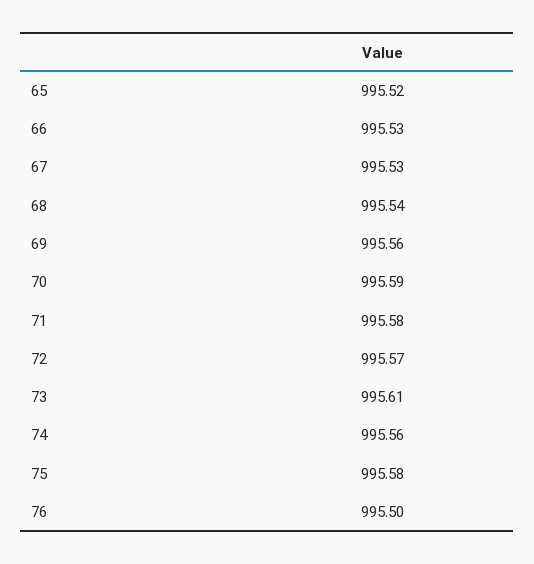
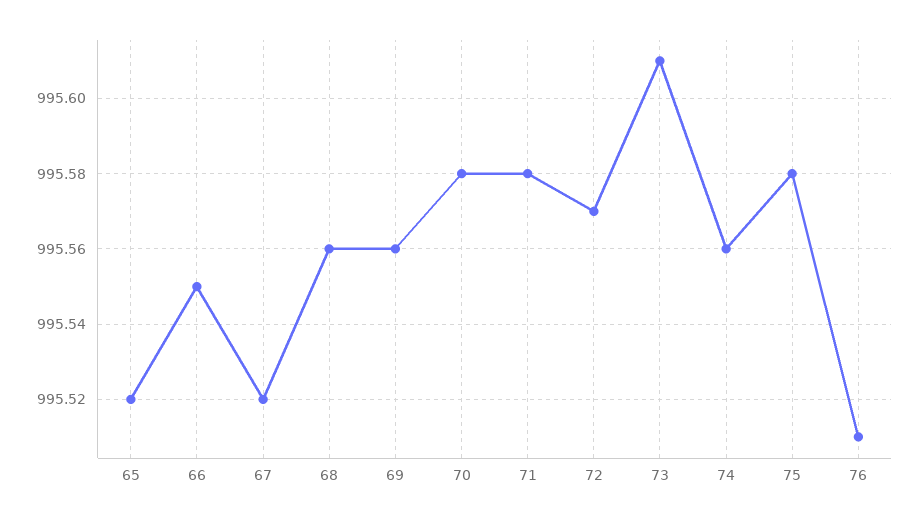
  {
    "65": 995.52,
-   "66": 995.53,
+   "66": 995.55,
-   "67": 995.53,
+   "67": 995.52,
-   "68": 995.54,
+   "68": 995.56,
    "69": 995.56,
-   "70": 995.59,
+   "70": 995.58,
    "71": 995.58,
    "72": 995.57,
    "73": 995.61,
    "74": 995.56,
    "75": 995.58,
-   "76": 995.5
+   "76": 995.51
  }

